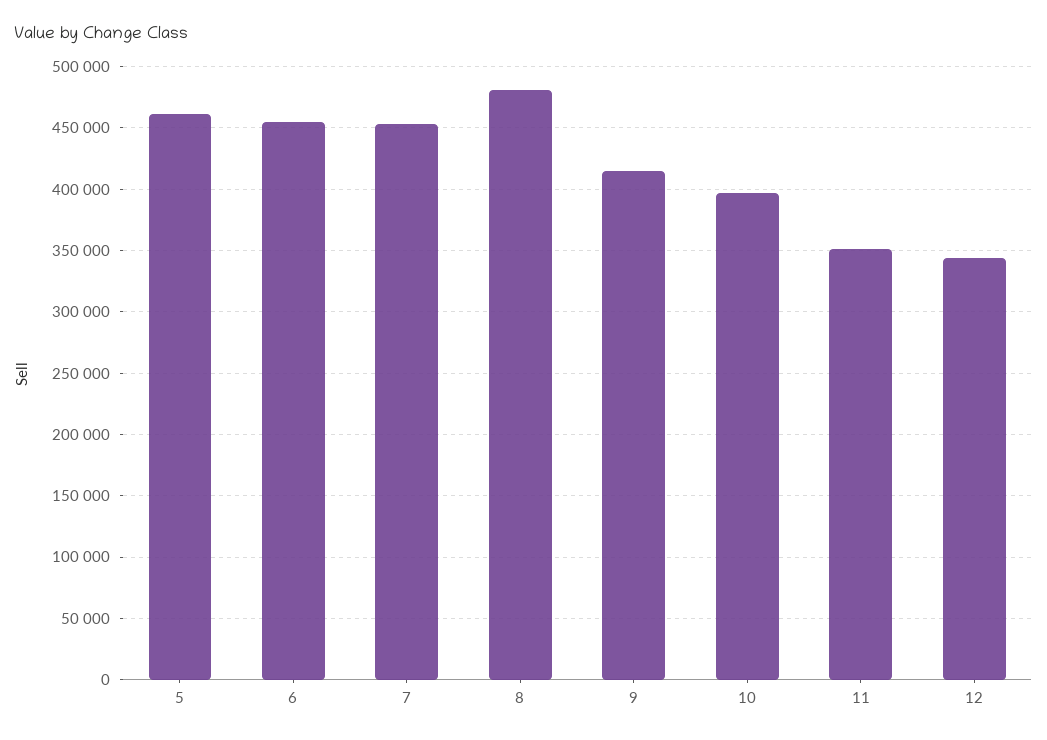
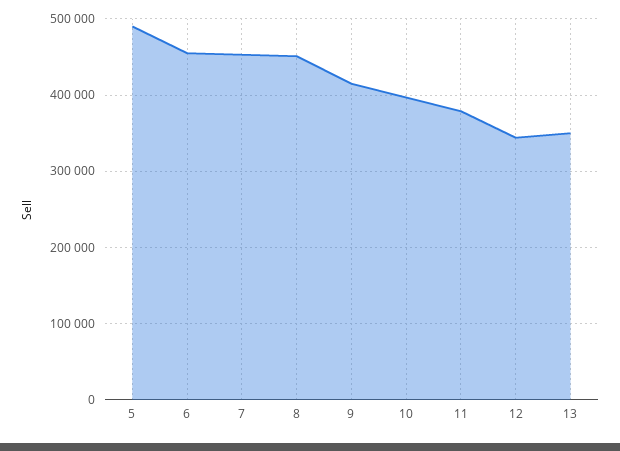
  {
-   "5": 460000,
+   "5": 490000,
    "6": 455000,
    "7": 455000,
-   "8": 480000,
+   "8": 450000,
    "9": 415000,
    "10": 395000,
-   "11": 350000,
+   "11": 380000,
-   "12": 345000
+   "12": 345000,
+   "13": 350000
  }

